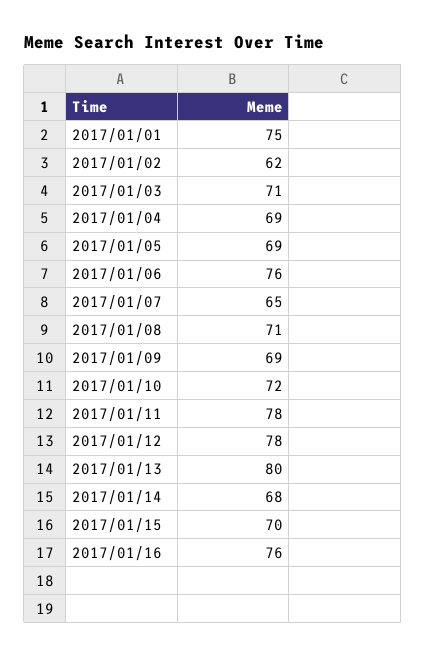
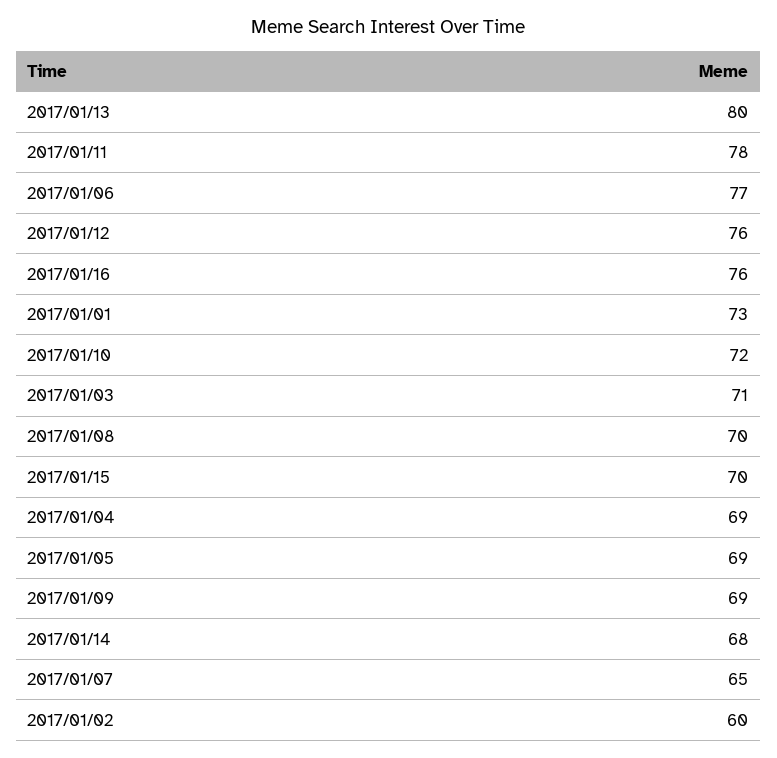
  {
-   "2017/01/01": 75,
+   "2017/01/01": 73,
-   "2017/01/02": 62,
+   "2017/01/02": 60,
    "2017/01/03": 71,
    "2017/01/04": 69,
    "2017/01/05": 69,
-   "2017/01/06": 76,
+   "2017/01/06": 77,
    "2017/01/07": 65,
-   "2017/01/08": 71,
+   "2017/01/08": 70,
    "2017/01/09": 69,
    "2017/01/10": 72,
    "2017/01/11": 78,
-   "2017/01/12": 78,
+   "2017/01/12": 76,
    "2017/01/13": 80,
    "2017/01/14": 68,
    "2017/01/15": 70,
    "2017/01/16": 76
  }

